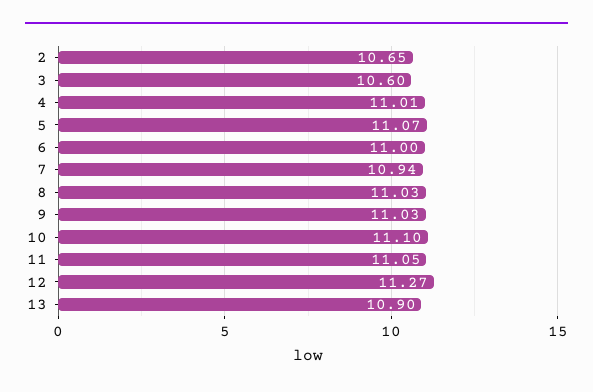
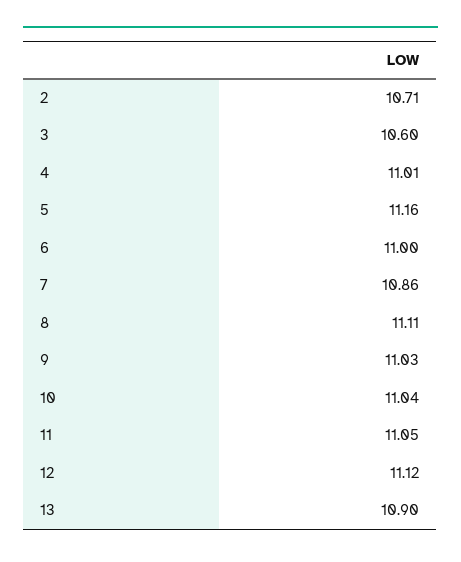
  {
-   "2": 10.65,
+   "2": 10.71,
    "3": 10.6,
    "4": 11.01,
-   "5": 11.07,
+   "5": 11.16,
    "6": 11,
-   "7": 10.94,
+   "7": 10.86,
-   "8": 11.03,
+   "8": 11.11,
    "9": 11.03,
-   "10": 11.1,
+   "10": 11.04,
    "11": 11.05,
-   "12": 11.27,
+   "12": 11.12,
    "13": 10.9
  }

